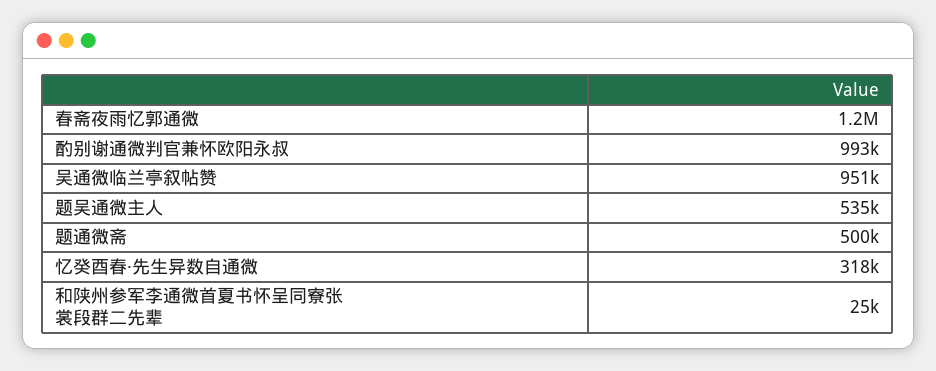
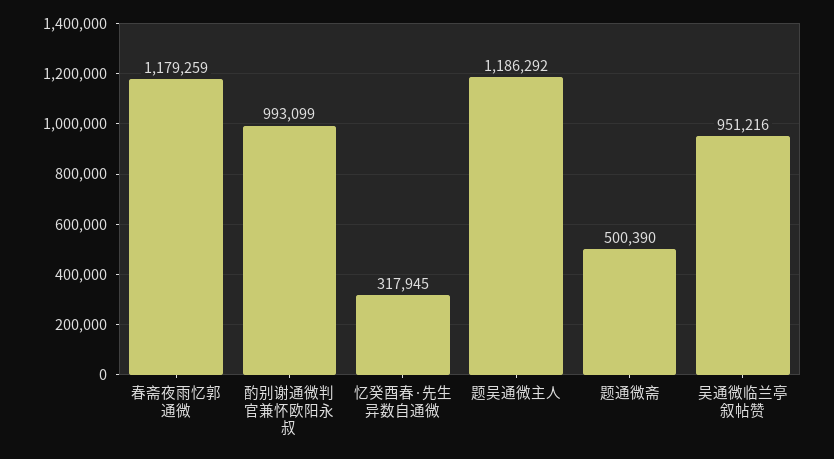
  {
    "春斋夜雨忆郭通微": 1179259,
    "酌别谢通微判官兼怀欧阳永叔": 993099,
    "吴通微临兰亭叙帖赞": 951216,
-   "题吴通微主人": 535000,
+   "题吴通微主人": 1186292,
    "题通微斋": 500390,
-   "忆癸酉春·先生异数自通微": 317945,
+   "忆癸酉春·先生异数自通微": 317945
-   "和陕州参军李通微首夏书怀呈同寮张裳段群二先辈": 25000
  }

